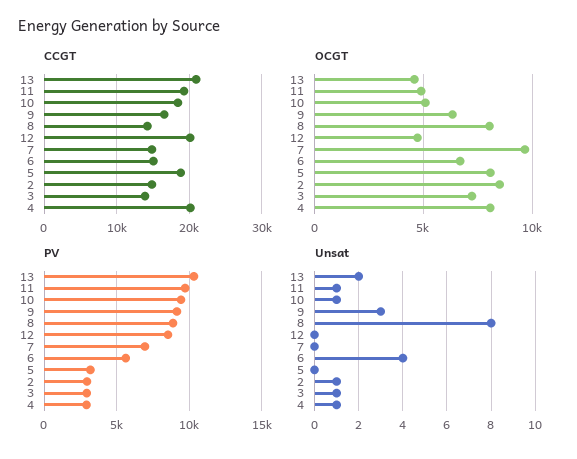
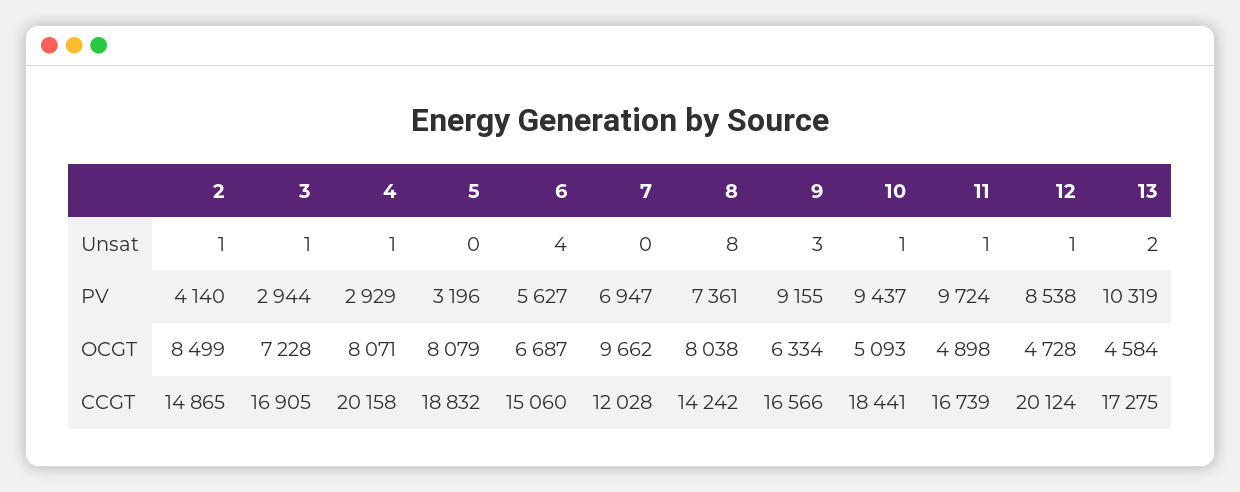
  {
    "CCGT": {
-     "13": 21000,
+     "13": 17275,
-     "11": 19000,
+     "11": 16739,
      "10": 18441,
      "9": 16566,
      "8": 14242,
      "12": 20124,
-     "7": 15000,
+     "7": 12028,
      "6": 15060,
      "5": 18832,
      "2": 14865,
-     "3": 14000,
+     "3": 16905,
      "4": 20158
    },
    "OCGT": {
      "13": 4584,
      "11": 4898,
      "10": 5093,
      "9": 6334,
      "8": 8038,
      "12": 4728,
      "7": 9662,
      "6": 6687,
      "5": 8079,
      "2": 8499,
      "3": 7228,
      "4": 8071
    },
    "PV": {
      "13": 10319,
      "11": 9724,
      "10": 9437,
      "9": 9155,
-     "8": 9000,
+     "8": 7361,
      "12": 8538,
      "7": 6947,
      "6": 5627,
      "5": 3196,
-     "2": 3000,
+     "2": 4140,
      "3": 2944,
      "4": 2929
    },
    "Unsat": {
      "13": 2,
      "11": 1,
      "10": 1,
      "9": 3,
      "8": 8,
-     "12": 0,
+     "12": 1,
      "7": 0,
      "6": 4,
      "5": 0,
      "2": 1,
      "3": 1,
      "4": 1
    }
  }

